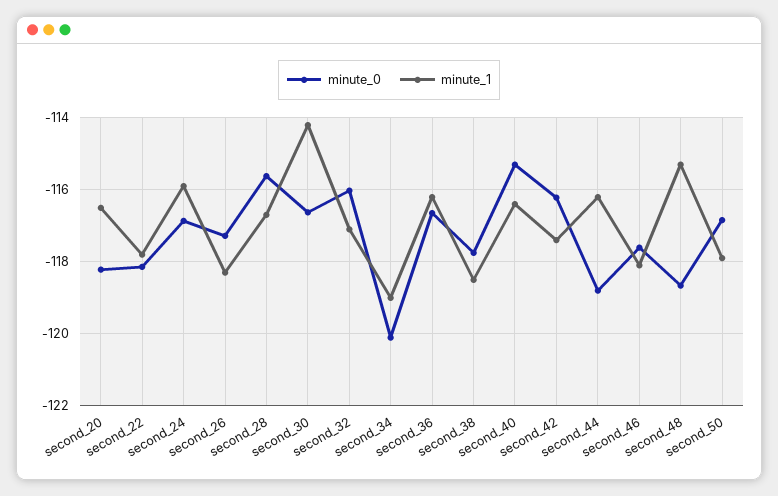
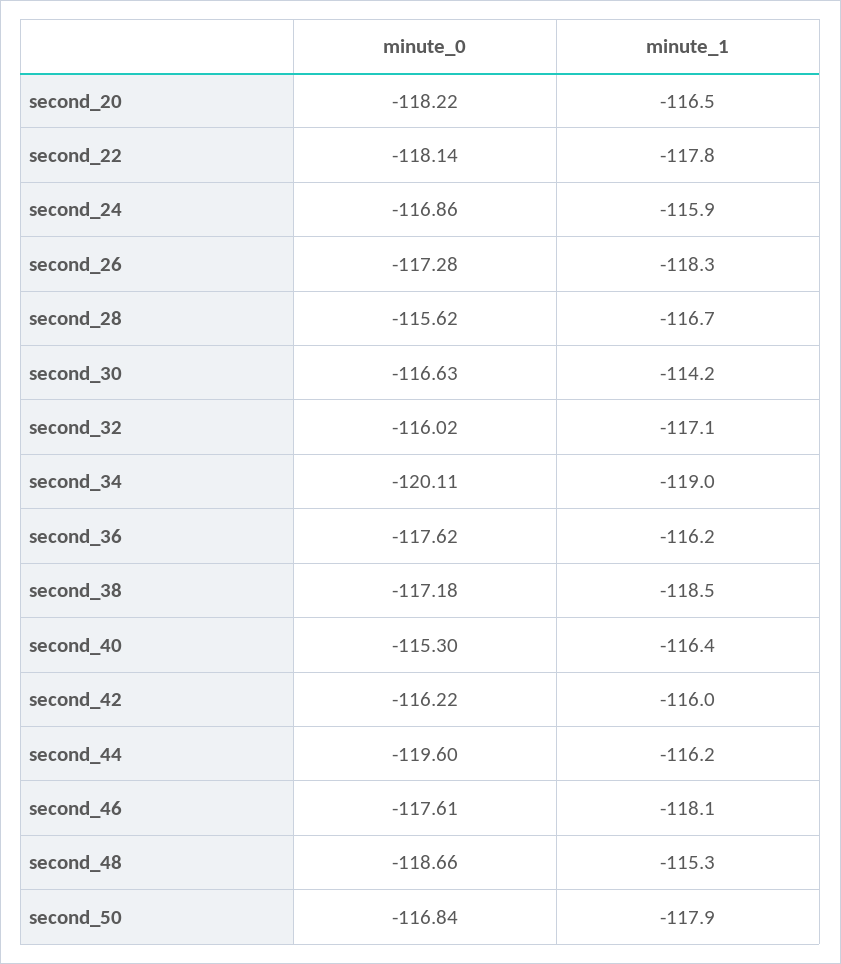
  {
    "minute_0": {
      "second_20": -118.22,
      "second_22": -118.14,
      "second_24": -116.86,
      "second_26": -117.28,
      "second_28": -115.62,
      "second_30": -116.63,
      "second_32": -116.02,
      "second_34": -120.11,
-     "second_36": -116.6,
+     "second_36": -117.62,
-     "second_38": -117.8,
+     "second_38": -117.18,
      "second_40": -115.3,
      "second_42": -116.22,
-     "second_44": -118.8,
+     "second_44": -119.6,
      "second_46": -117.61,
      "second_48": -118.66,
      "second_50": -116.84
    },
    "minute_1": {
      "second_20": -116.5,
      "second_22": -117.8,
      "second_24": -115.9,
      "second_26": -118.3,
      "second_28": -116.7,
      "second_30": -114.2,
      "second_32": -117.1,
      "second_34": -119,
      "second_36": -116.2,
      "second_38": -118.5,
      "second_40": -116.4,
-     "second_42": -117.4,
+     "second_42": -116,
      "second_44": -116.2,
      "second_46": -118.1,
      "second_48": -115.3,
      "second_50": -117.9
    }
  }

